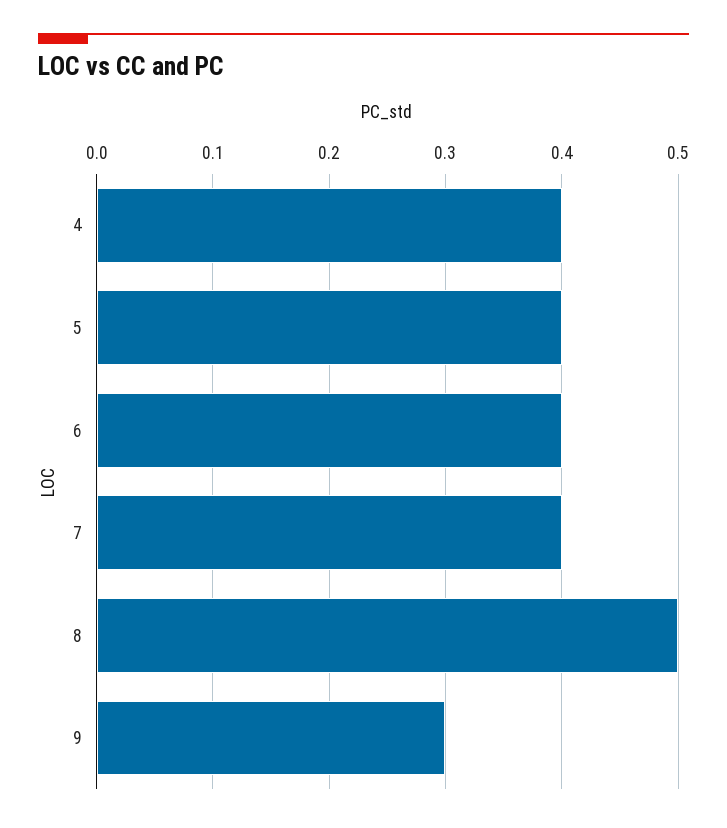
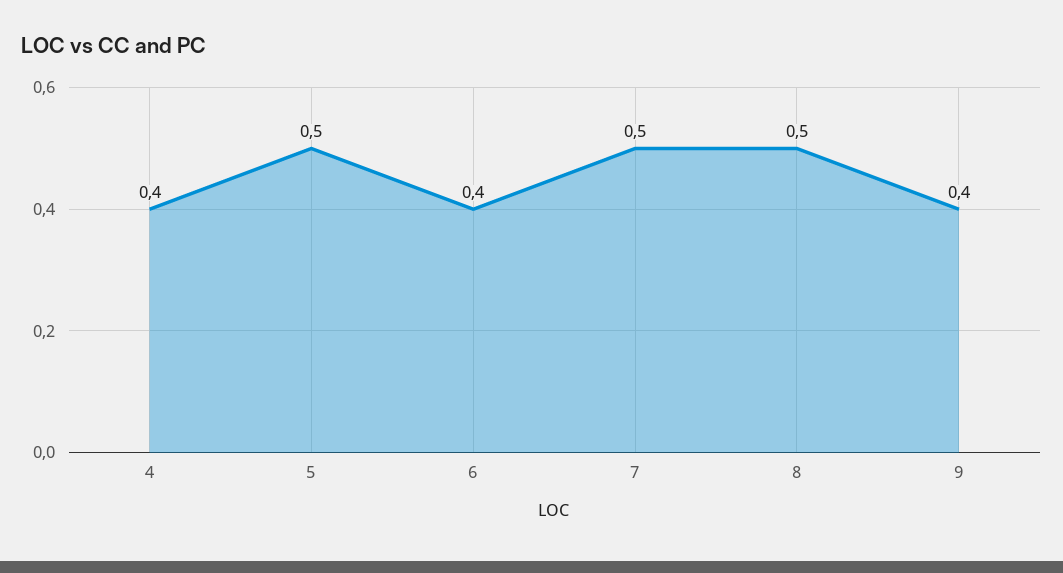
  {
    "4": 0.4,
-   "5": 0.4,
+   "5": 0.5,
    "6": 0.4,
-   "7": 0.4,
+   "7": 0.5,
    "8": 0.5,
-   "9": 0.3
+   "9": 0.4
  }

